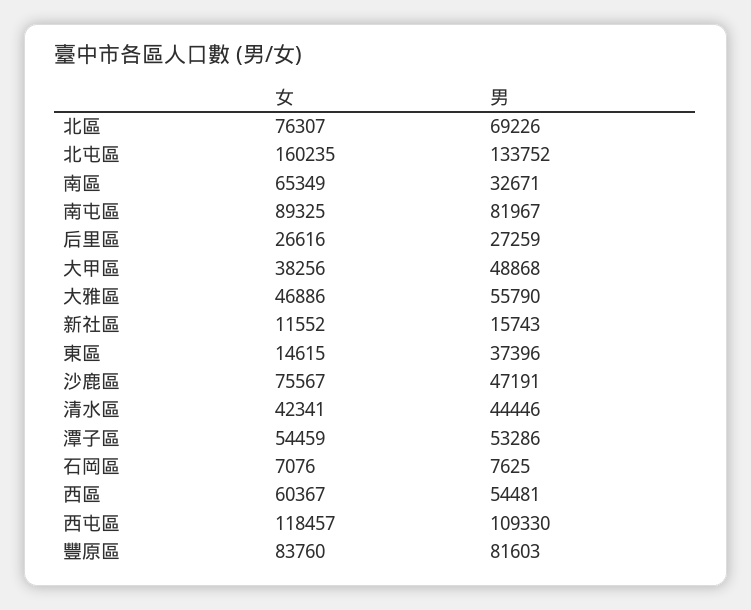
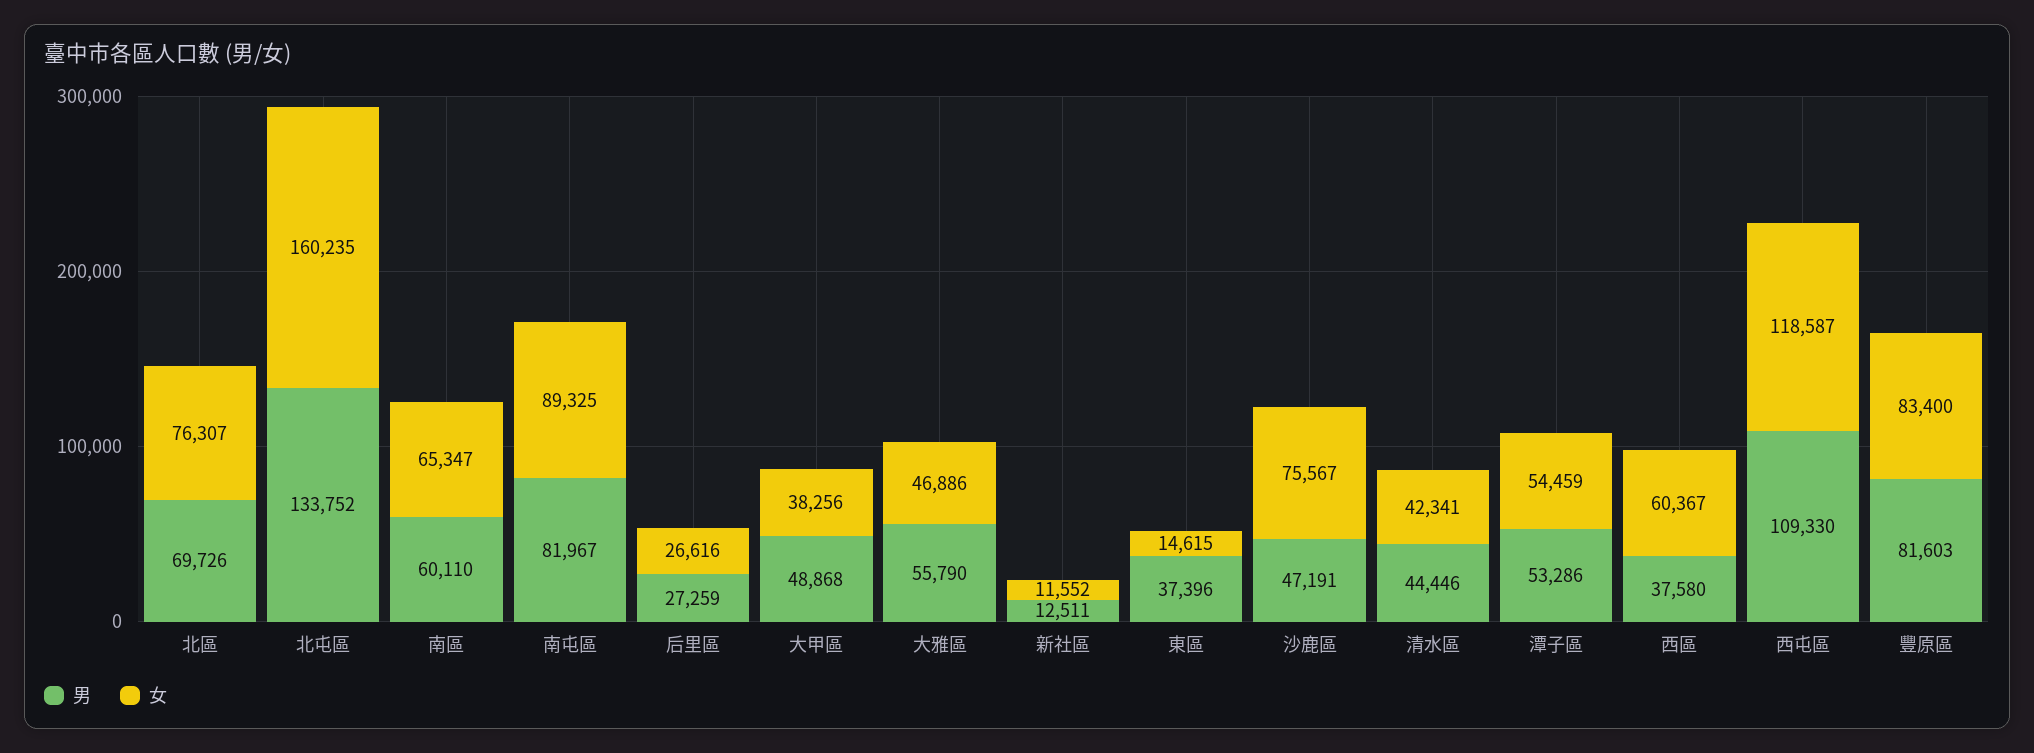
  {
    "女": {
      "北區": 76307,
      "北屯區": 160235,
-     "南區": 65349,
+     "南區": 65347,
      "南屯區": 89325,
      "后里區": 26616,
      "大甲區": 38256,
      "大雅區": 46886,
      "新社區": 11552,
      "東區": 14615,
      "沙鹿區": 75567,
      "清水區": 42341,
      "潭子區": 54459,
-     "石岡區": 7076,
      "西區": 60367,
-     "西屯區": 118457,
+     "西屯區": 118587,
-     "豐原區": 83760
+     "豐原區": 83400
    },
    "男": {
-     "北區": 69226,
+     "北區": 69726,
      "北屯區": 133752,
-     "南區": 32671,
+     "南區": 60110,
      "南屯區": 81967,
      "后里區": 27259,
      "大甲區": 48868,
      "大雅區": 55790,
-     "新社區": 15743,
+     "新社區": 12511,
      "東區": 37396,
      "沙鹿區": 47191,
      "清水區": 44446,
      "潭子區": 53286,
-     "石岡區": 7625,
-     "西區": 54481,
+     "西區": 37580,
      "西屯區": 109330,
      "豐原區": 81603
    }
  }

